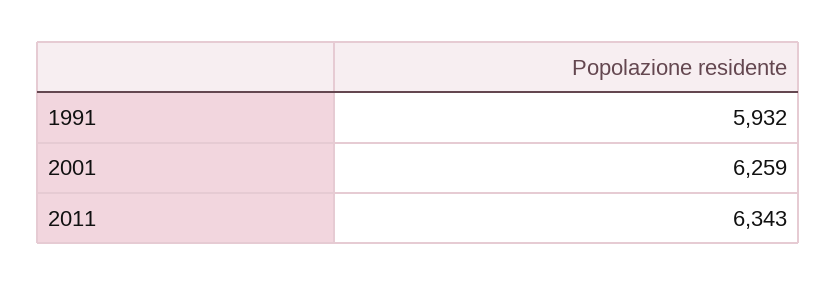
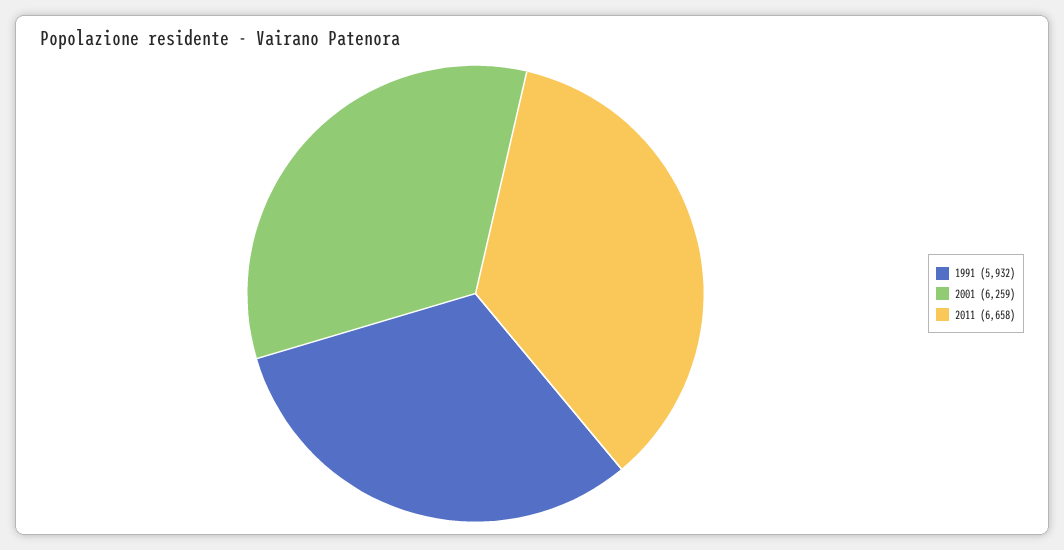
  {
    "1991": 5932,
    "2001": 6259,
-   "2011": 6343
+   "2011": 6658
  }

